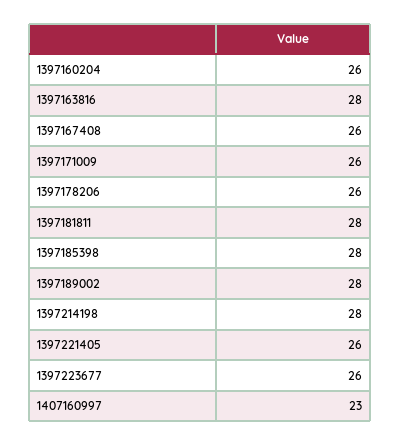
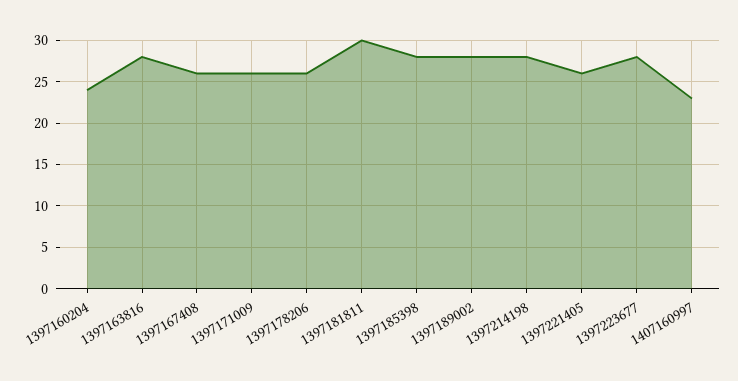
  {
-   "1397160204": 26,
+   "1397160204": 24,
    "1397163816": 28,
    "1397167408": 26,
    "1397171009": 26,
    "1397178206": 26,
-   "1397181811": 28,
+   "1397181811": 30,
    "1397185398": 28,
    "1397189002": 28,
    "1397214198": 28,
    "1397221405": 26,
-   "1397223677": 26,
+   "1397223677": 28,
    "1407160997": 23
  }

